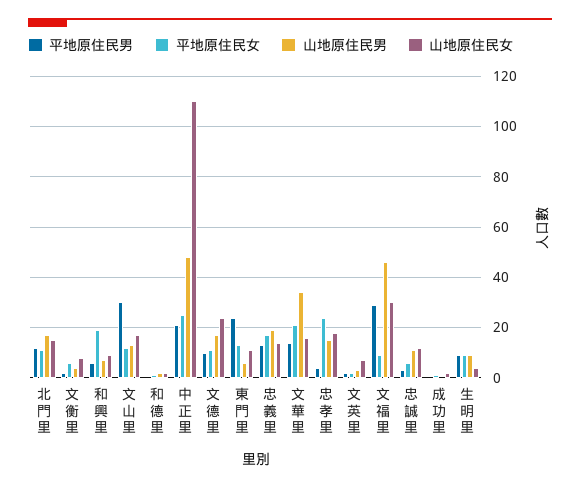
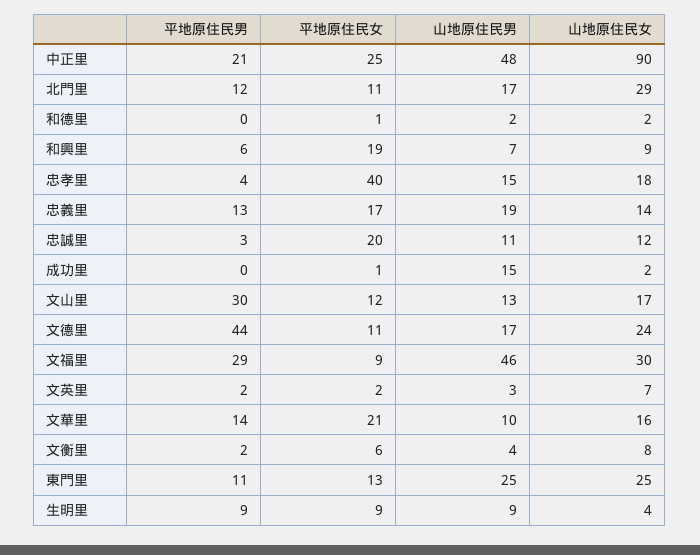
  {
    "平地原住民男": {
      "北門里": 12,
      "文衡里": 2,
      "和興里": 6,
      "文山里": 30,
      "和德里": 0,
      "中正里": 21,
-     "文德里": 10,
+     "文德里": 44,
-     "東門里": 25,
+     "東門里": 11,
      "忠義里": 13,
      "文華里": 14,
      "忠孝里": 4,
      "文英里": 2,
      "文福里": 29,
      "忠誠里": 3,
      "成功里": 0,
      "生明里": 9
    },
    "平地原住民女": {
      "北門里": 11,
      "文衡里": 6,
      "和興里": 19,
      "文山里": 12,
      "和德里": 1,
      "中正里": 25,
      "文德里": 11,
      "東門里": 13,
      "忠義里": 17,
      "文華里": 21,
-     "忠孝里": 25,
+     "忠孝里": 40,
      "文英里": 2,
      "文福里": 9,
-     "忠誠里": 5,
+     "忠誠里": 20,
      "成功里": 1,
      "生明里": 9
    },
    "山地原住民男": {
      "北門里": 17,
      "文衡里": 4,
      "和興里": 7,
      "文山里": 13,
      "和德里": 2,
      "中正里": 48,
      "文德里": 17,
-     "東門里": 5,
+     "東門里": 25,
      "忠義里": 19,
-     "文華里": 35,
+     "文華里": 10,
      "忠孝里": 15,
      "文英里": 3,
      "文福里": 46,
      "忠誠里": 11,
-     "成功里": 0,
+     "成功里": 15,
      "生明里": 9
    },
    "山地原住民女": {
-     "北門里": 15,
+     "北門里": 29,
      "文衡里": 8,
      "和興里": 9,
      "文山里": 17,
      "和德里": 2,
-     "中正里": 110,
+     "中正里": 90,
      "文德里": 24,
-     "東門里": 10,
+     "東門里": 25,
      "忠義里": 14,
      "文華里": 16,
      "忠孝里": 18,
      "文英里": 7,
      "文福里": 30,
      "忠誠里": 12,
      "成功里": 2,
      "生明里": 4
    }
  }

